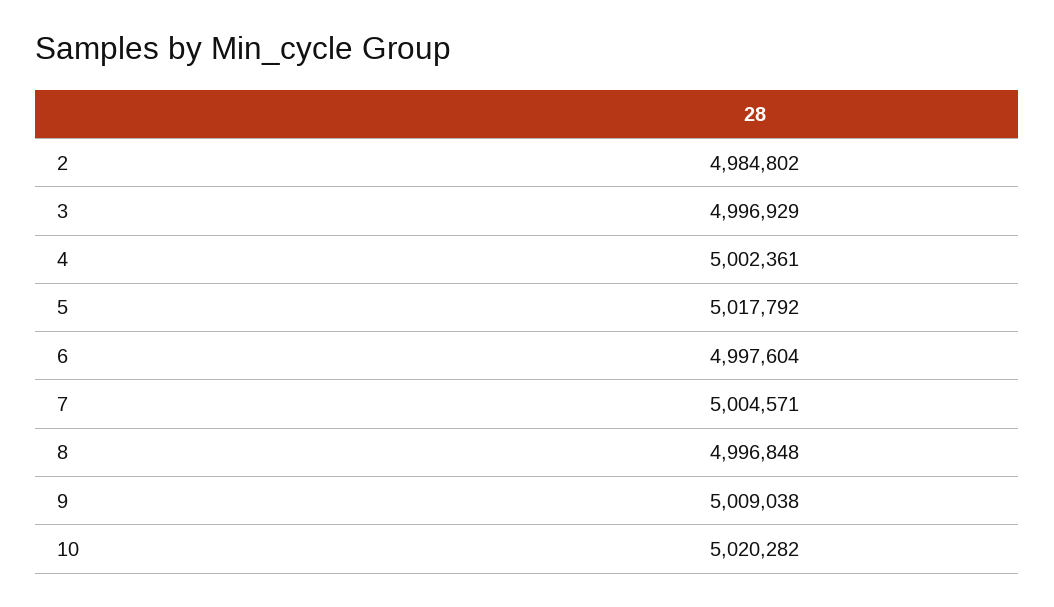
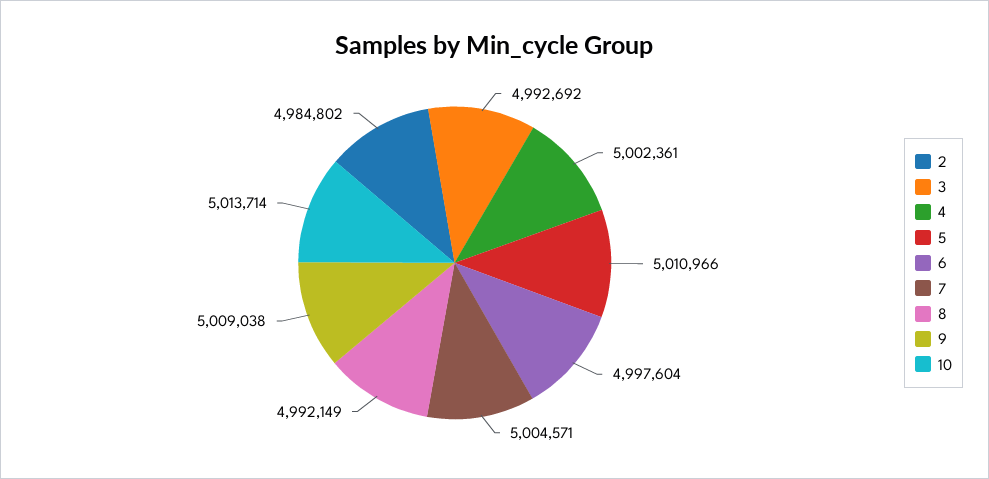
  {
    "2": 4984802,
-   "3": 4996929,
+   "3": 4992692,
    "4": 5002361,
-   "5": 5017792,
+   "5": 5010966,
    "6": 4997604,
    "7": 5004571,
-   "8": 4996848,
+   "8": 4992149,
    "9": 5009038,
-   "10": 5020282
+   "10": 5013714
  }

